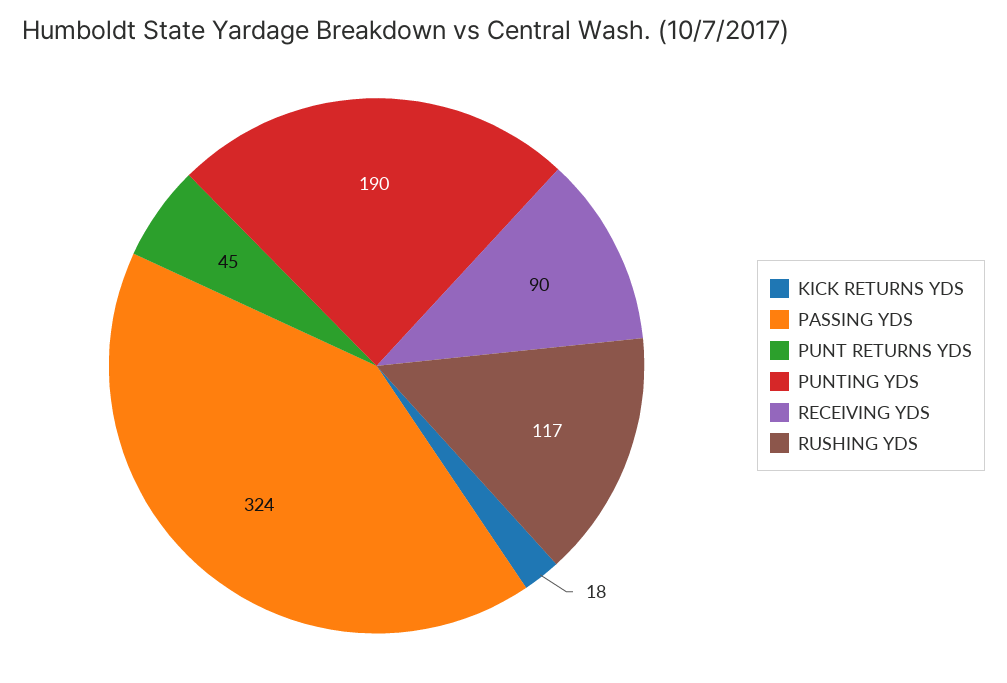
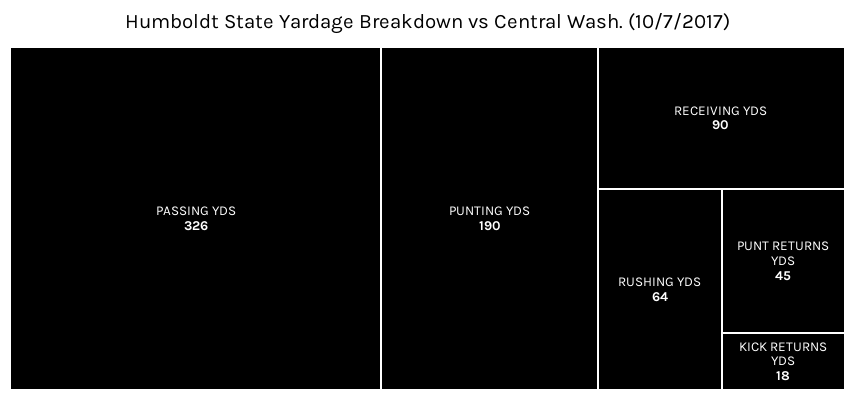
  {
    "KICK RETURNS YDS": 18,
-   "PASSING YDS": 324,
+   "PASSING YDS": 326,
    "PUNT RETURNS YDS": 45,
    "PUNTING YDS": 190,
    "RECEIVING YDS": 90,
-   "RUSHING YDS": 117
+   "RUSHING YDS": 64
  }

